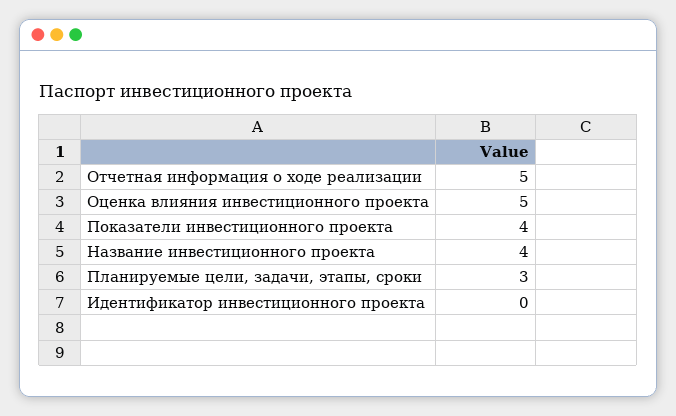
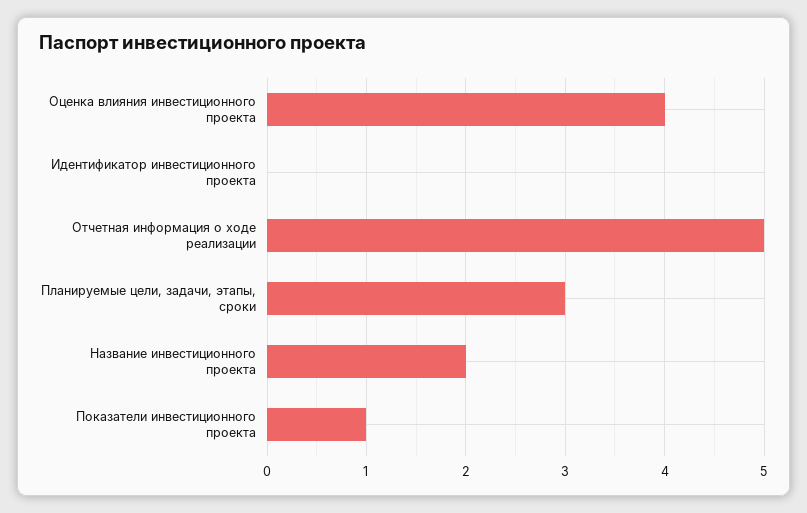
  {
    "Отчетная информация о ходе реализации": 5,
-   "Оценка влияния инвестиционного проекта": 5,
+   "Оценка влияния инвестиционного проекта": 4,
-   "Показатели инвестиционного проекта": 4,
+   "Показатели инвестиционного проекта": 1,
-   "Название инвестиционного проекта": 4,
+   "Название инвестиционного проекта": 2,
    "Планируемые цели, задачи, этапы, сроки": 3,
    "Идентификатор инвестиционного проекта": 0
  }

